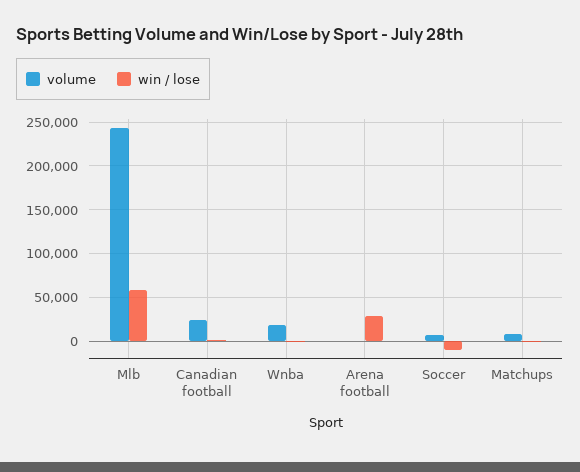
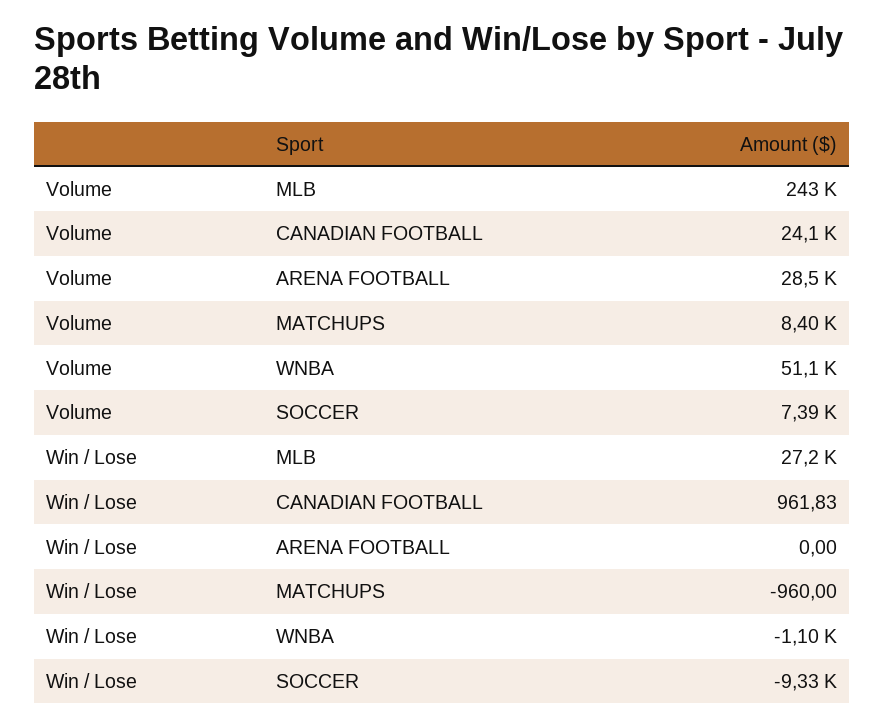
  {
    "volume": {
      "Mlb": 243000,
      "Canadian football": 24100,
-     "Wnba": 20000,
+     "Wnba": 51100,
-     "Arena football": 0,
+     "Arena football": 28500,
      "Soccer": 7390,
      "Matchups": 8400
    },
    "win / lose": {
-     "Mlb": 60000,
+     "Mlb": 27200,
      "Canadian football": 961.83,
      "Wnba": -1100,
-     "Arena football": 30000,
+     "Arena football": 0,
      "Soccer": -9330,
      "Matchups": -960
    }
  }

